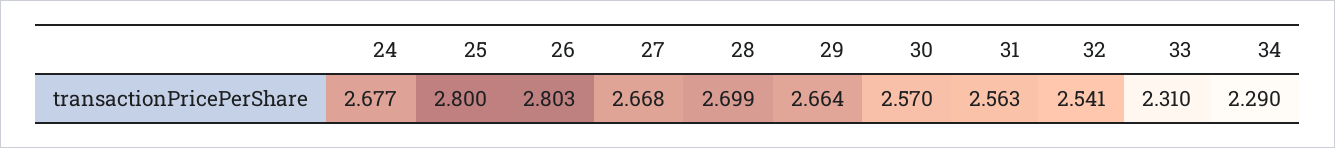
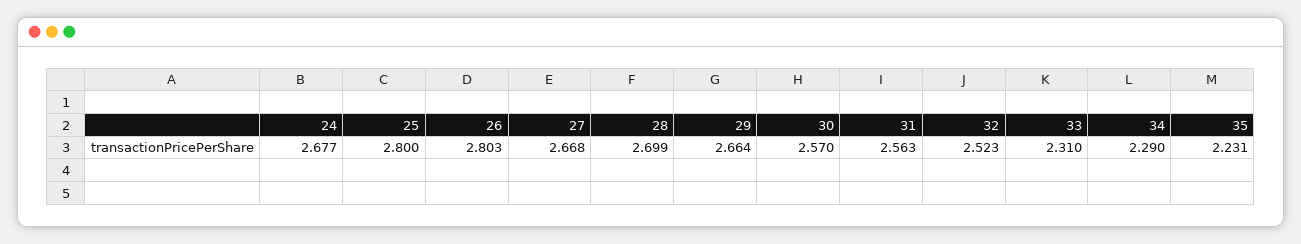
  {
    "24": 2.677,
    "25": 2.8,
    "26": 2.803,
    "27": 2.668,
    "28": 2.699,
    "29": 2.664,
    "30": 2.57,
    "31": 2.563,
-   "32": 2.541,
+   "32": 2.523,
    "33": 2.31,
-   "34": 2.29
+   "34": 2.29,
+   "35": 2.231
  }

